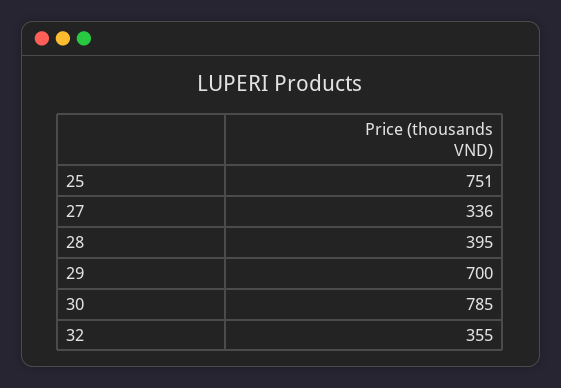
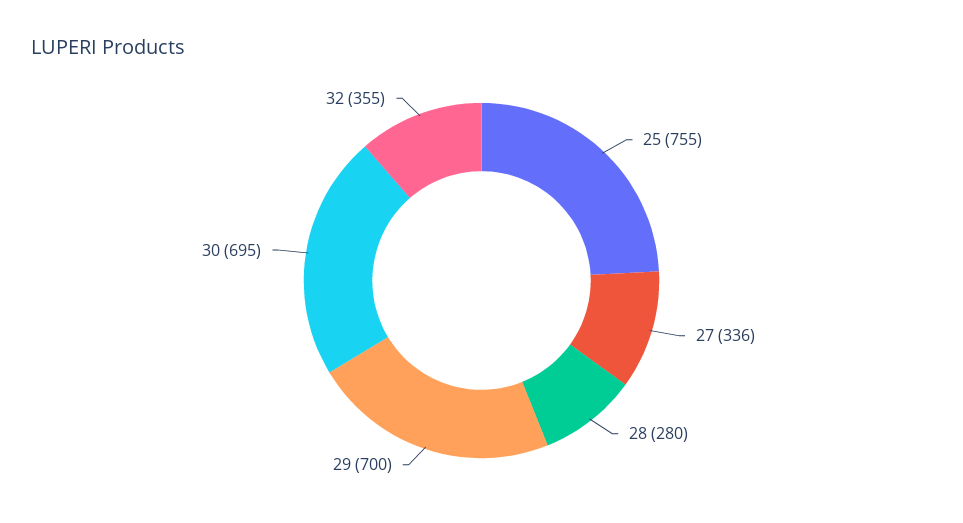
  {
-   "25": 751,
+   "25": 755,
    "27": 336,
-   "28": 395,
+   "28": 280,
    "29": 700,
-   "30": 785,
+   "30": 695,
    "32": 355
  }

